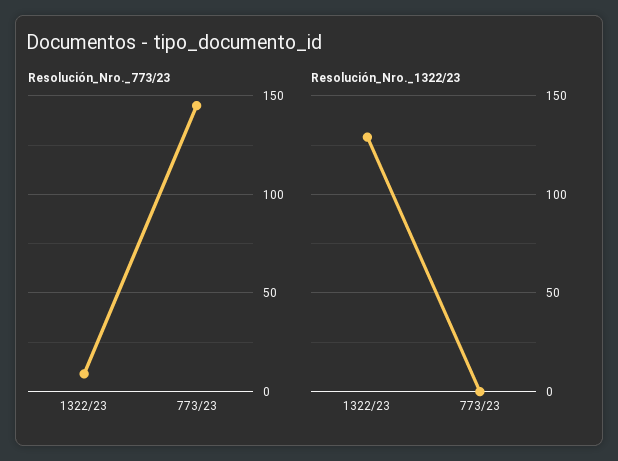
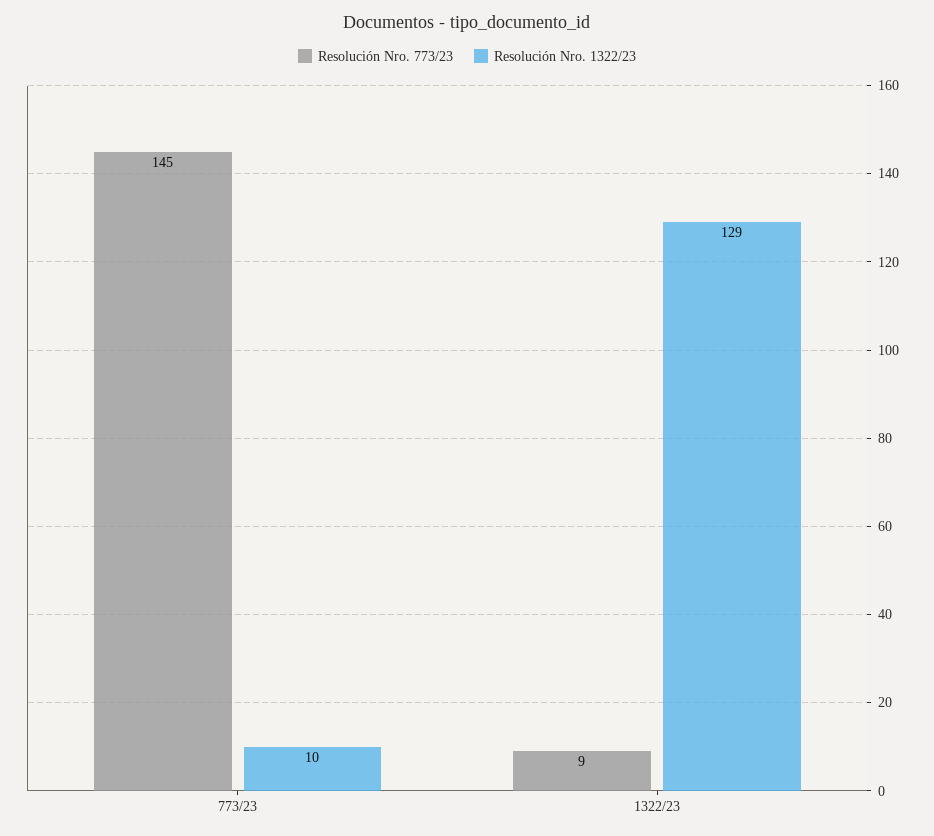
  {
    "Resolución_Nro._773/23": {
      "1322/23": 9,
      "773/23": 145
    },
    "Resolución_Nro._1322/23": {
      "1322/23": 129,
-     "773/23": 0
+     "773/23": 10
    }
  }

